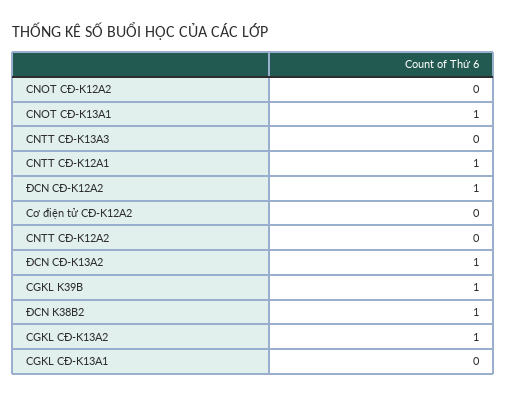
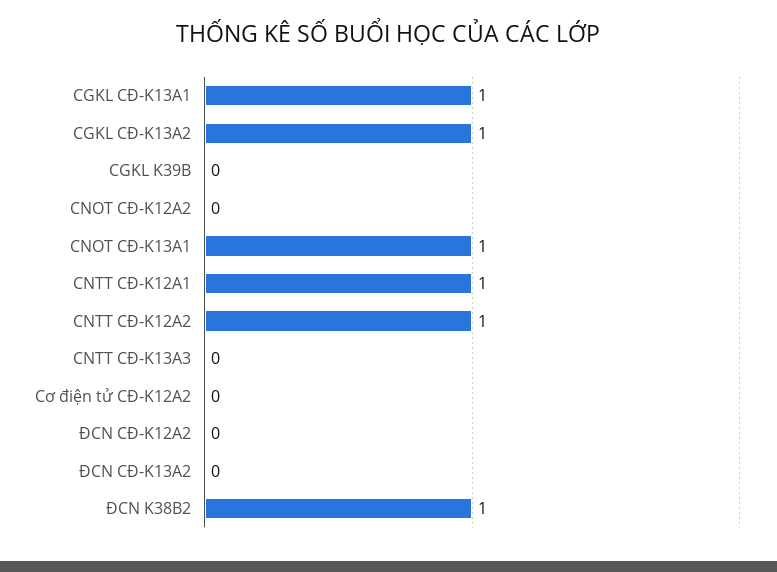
  {
    "CNOT CĐ-K12A2": 0,
    "CNOT CĐ-K13A1": 1,
    "CNTT CĐ-K13A3": 0,
    "CNTT CĐ-K12A1": 1,
-   "ĐCN CĐ-K12A2": 1,
+   "ĐCN CĐ-K12A2": 0,
    "Cơ điện tử CĐ-K12A2": 0,
-   "CNTT CĐ-K12A2": 0,
+   "CNTT CĐ-K12A2": 1,
-   "ĐCN CĐ-K13A2": 1,
+   "ĐCN CĐ-K13A2": 0,
-   "CGKL K39B": 1,
+   "CGKL K39B": 0,
    "ĐCN K38B2": 1,
    "CGKL CĐ-K13A2": 1,
-   "CGKL CĐ-K13A1": 0
+   "CGKL CĐ-K13A1": 1
  }

